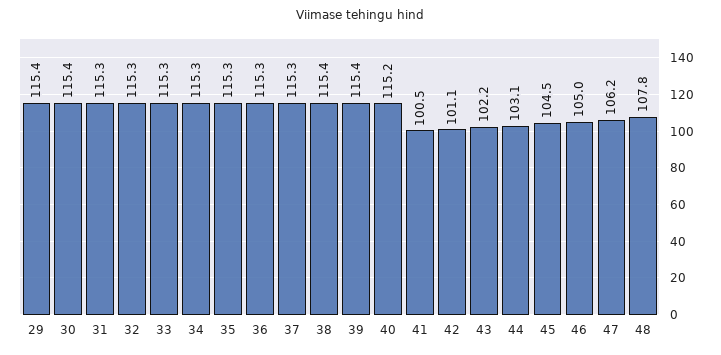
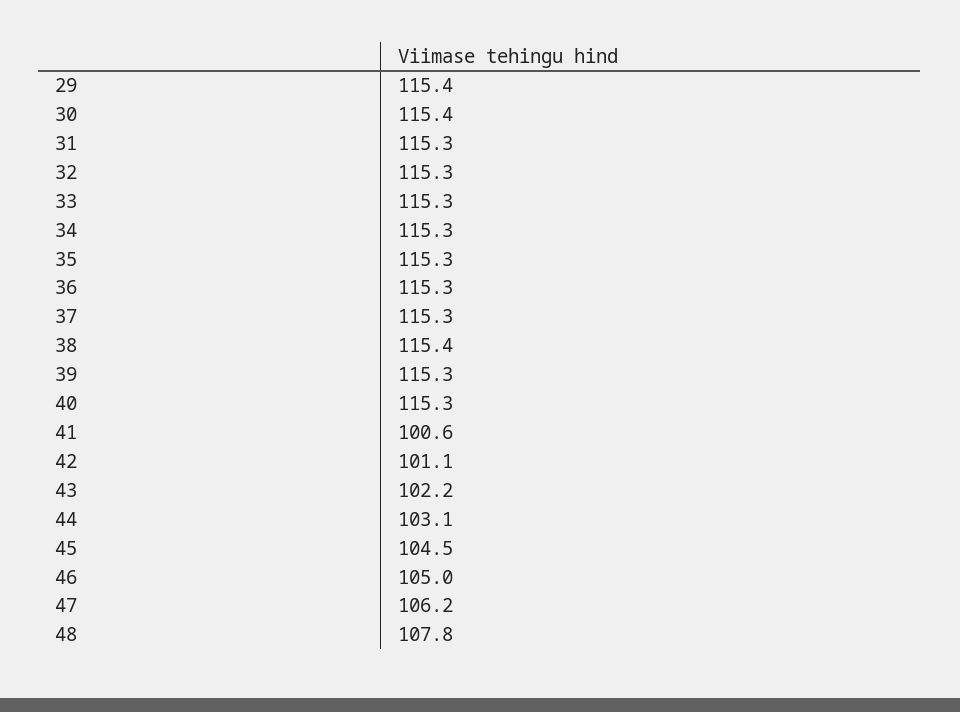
  {
    "29": 115.4,
    "30": 115.4,
    "31": 115.3,
    "32": 115.3,
    "33": 115.3,
    "34": 115.3,
    "35": 115.3,
    "36": 115.3,
    "37": 115.3,
    "38": 115.4,
-   "39": 115.4,
+   "39": 115.3,
-   "40": 115.2,
+   "40": 115.3,
-   "41": 100.5,
+   "41": 100.6,
    "42": 101.1,
    "43": 102.2,
    "44": 103.1,
    "45": 104.5,
    "46": 105,
    "47": 106.2,
    "48": 107.8
  }

